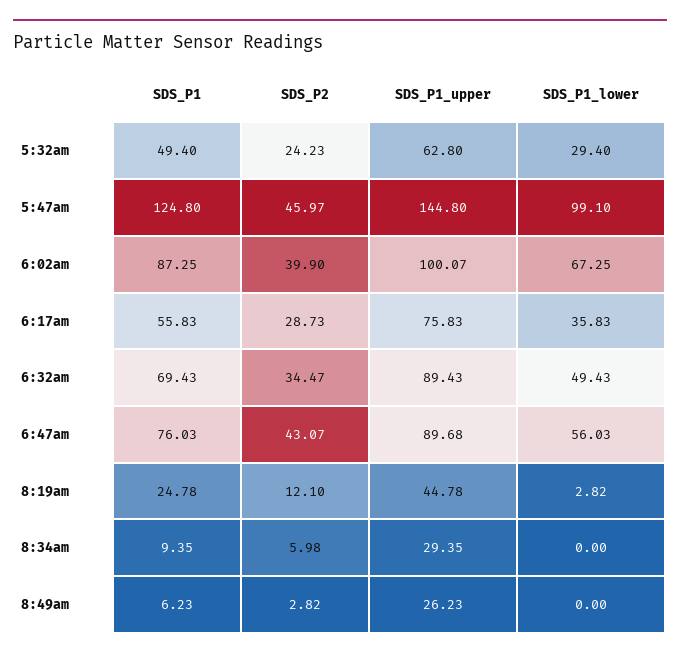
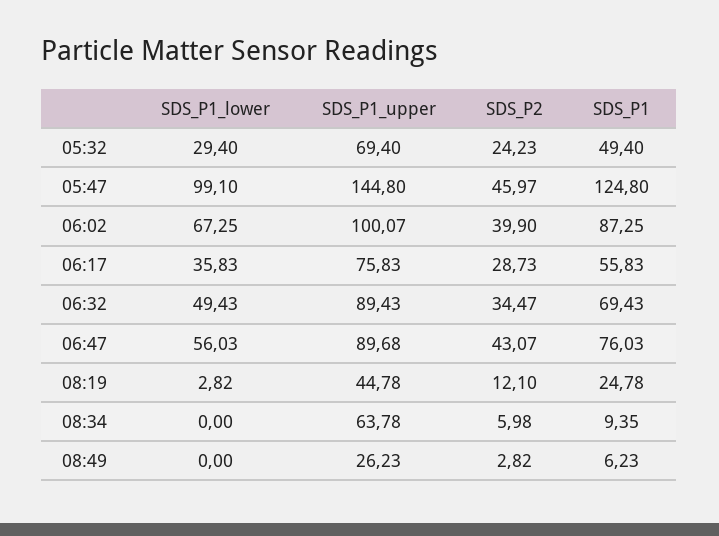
  {
    "SDS_P1": {
      "5:32am": 49.4,
      "5:47am": 124.8,
      "6:02am": 87.25,
      "6:17am": 55.83,
      "6:32am": 69.43,
      "6:47am": 76.03,
      "8:19am": 24.78,
      "8:34am": 9.35,
      "8:49am": 6.23
    },
    "SDS_P2": {
      "5:32am": 24.23,
      "5:47am": 45.97,
      "6:02am": 39.9,
      "6:17am": 28.73,
      "6:32am": 34.47,
      "6:47am": 43.07,
      "8:19am": 12.1,
      "8:34am": 5.98,
      "8:49am": 2.82
    },
    "SDS_P1_upper": {
-     "5:32am": 62.8,
+     "5:32am": 69.4,
      "5:47am": 144.8,
      "6:02am": 100.07,
      "6:17am": 75.83,
      "6:32am": 89.43,
      "6:47am": 89.68,
      "8:19am": 44.78,
-     "8:34am": 29.35,
+     "8:34am": 63.78,
      "8:49am": 26.23
    },
    "SDS_P1_lower": {
      "5:32am": 29.4,
      "5:47am": 99.1,
      "6:02am": 67.25,
      "6:17am": 35.83,
      "6:32am": 49.43,
      "6:47am": 56.03,
      "8:19am": 2.82,
      "8:34am": 0,
      "8:49am": 0
    }
  }

